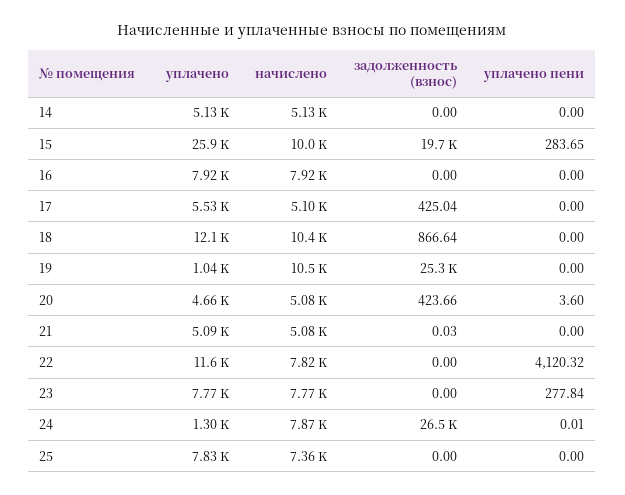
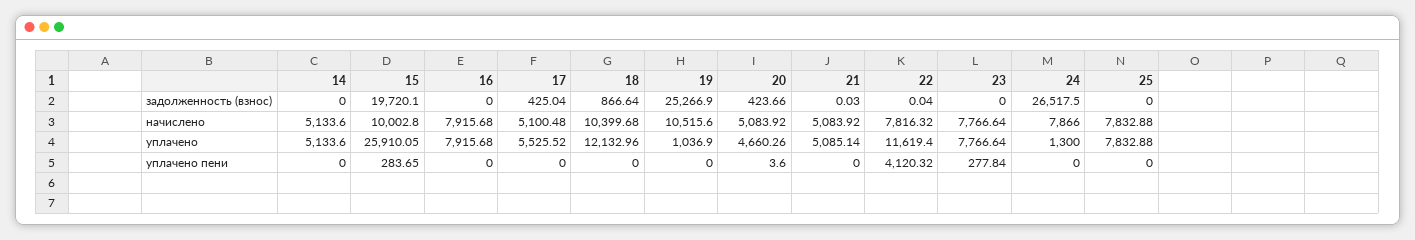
  {
    "уплачено": {
      "14": 5133.6,
      "15": 25910.05,
      "16": 7915.68,
      "17": 5525.52,
      "18": 12132.96,
      "19": 1036.9,
      "20": 4660.26,
      "21": 5085.14,
      "22": 11619.4,
      "23": 7766.64,
      "24": 1300,
      "25": 7832.88
    },
    "начислено": {
      "14": 5133.6,
      "15": 10002.8,
      "16": 7915.68,
      "17": 5100.48,
      "18": 10399.68,
      "19": 10515.6,
      "20": 5083.92,
      "21": 5083.92,
      "22": 7816.32,
      "23": 7766.64,
      "24": 7866,
-     "25": 7360
+     "25": 7832.88
    },
    "задолженность (взнос)": {
      "14": 0,
      "15": 19720.1,
      "16": 0,
      "17": 425.04,
      "18": 866.64,
      "19": 25266.9,
      "20": 423.66,
      "21": 0.03,
-     "22": 0,
+     "22": 0.04,
      "23": 0,
      "24": 26517.5,
      "25": 0
    },
    "уплачено пени": {
      "14": 0,
      "15": 283.65,
      "16": 0,
      "17": 0,
      "18": 0,
      "19": 0,
      "20": 3.6,
      "21": 0,
      "22": 4120.32,
      "23": 277.84,
-     "24": 0.01,
+     "24": 0,
      "25": 0
    }
  }

